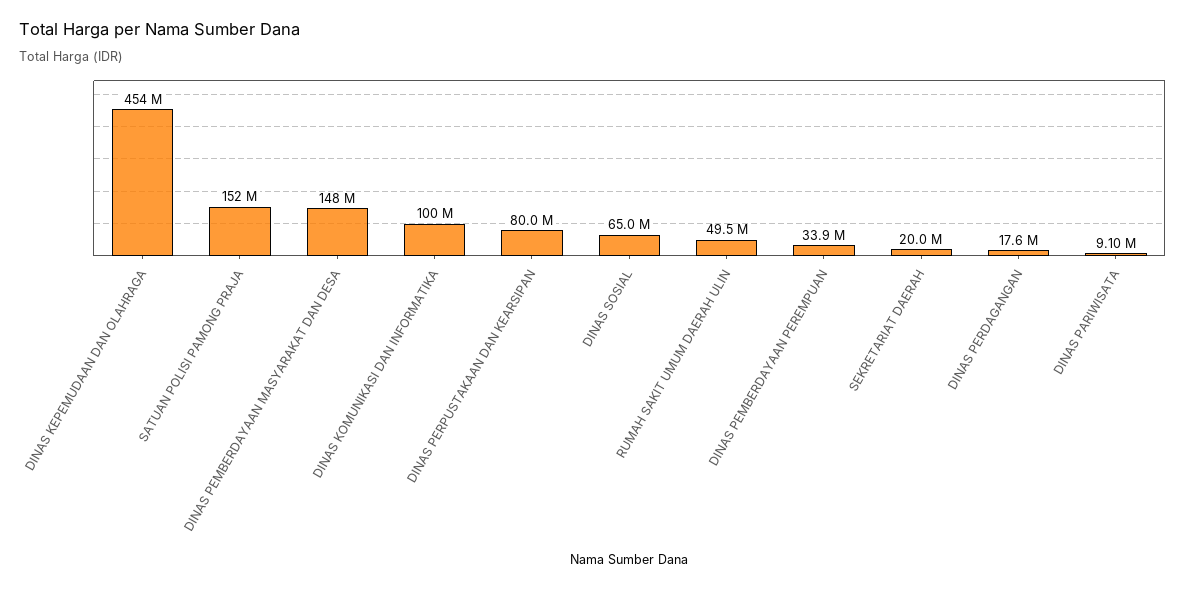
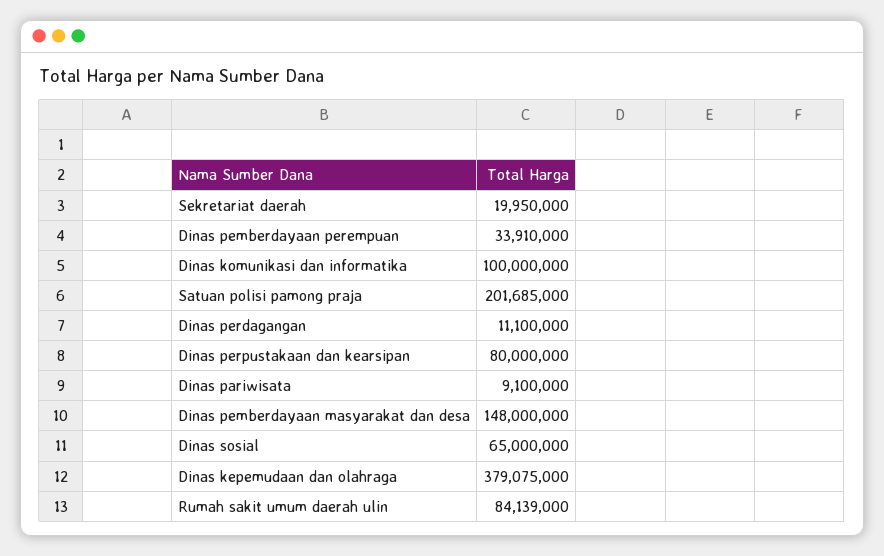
  {
-   "DINAS KEPEMUDAAN DAN OLAHRAGA": 454000000,
+   "DINAS KEPEMUDAAN DAN OLAHRAGA": 379075000,
-   "SATUAN POLISI PAMONG PRAJA": 152000000,
+   "SATUAN POLISI PAMONG PRAJA": 201685000,
    "DINAS PEMBERDAYAAN MASYARAKAT DAN DESA": 148000000,
    "DINAS KOMUNIKASI DAN INFORMATIKA": 100000000,
    "DINAS PERPUSTAKAAN DAN KEARSIPAN": 80000000,
    "DINAS SOSIAL": 65000000,
-   "RUMAH SAKIT UMUM DAERAH ULIN": 49500000,
+   "RUMAH SAKIT UMUM DAERAH ULIN": 84139000,
    "DINAS PEMBERDAYAAN PEREMPUAN": 33910000,
    "SEKRETARIAT DAERAH": 19950000,
-   "DINAS PERDAGANGAN": 17600000,
+   "DINAS PERDAGANGAN": 11100000,
    "DINAS PARIWISATA": 9100000
  }

